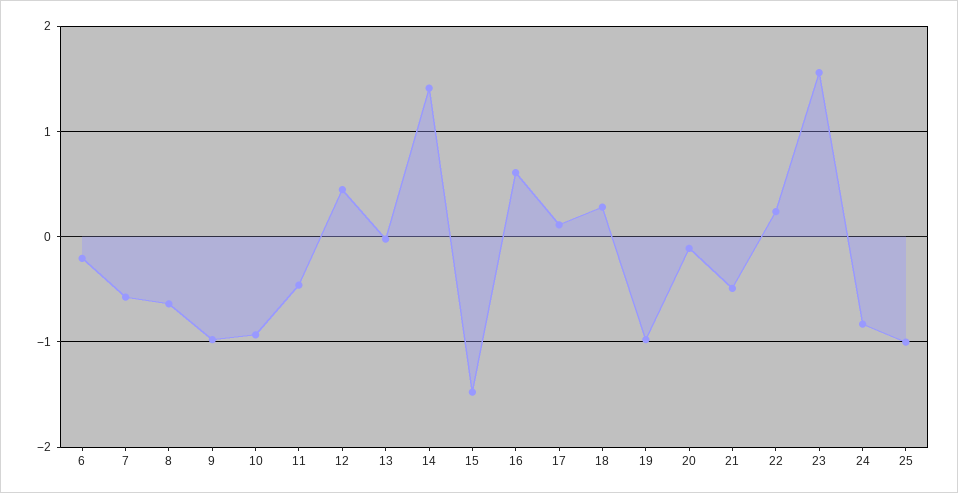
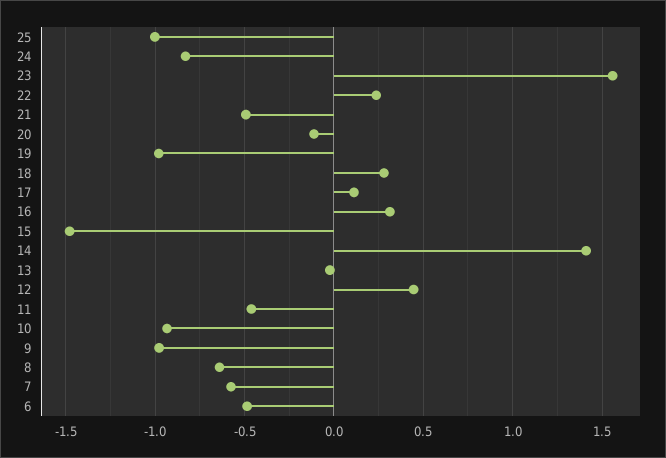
  {
-   "6": -0.2,
+   "6": -0.5,
    "7": -0.6,
    "8": -0.65,
    "9": -1,
    "10": -0.95,
    "11": -0.45,
    "12": 0.45,
    "13": 0,
    "14": 1.4,
    "15": -1.5,
-   "16": 0.6,
+   "16": 0.3,
    "17": 0.1,
    "18": 0.3,
    "19": -1,
    "20": -0.1,
    "21": -0.5,
    "22": 0.25,
    "23": 1.55,
    "24": -0.85,
    "25": -1
  }

